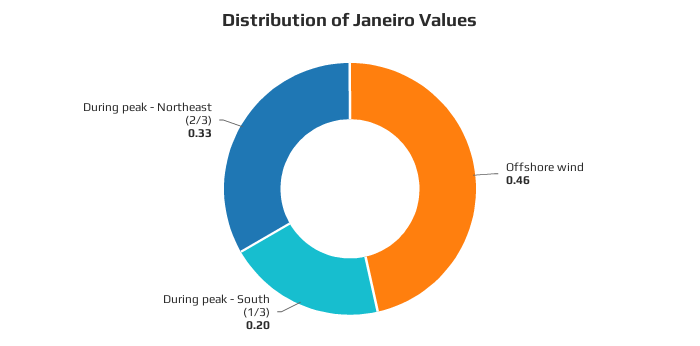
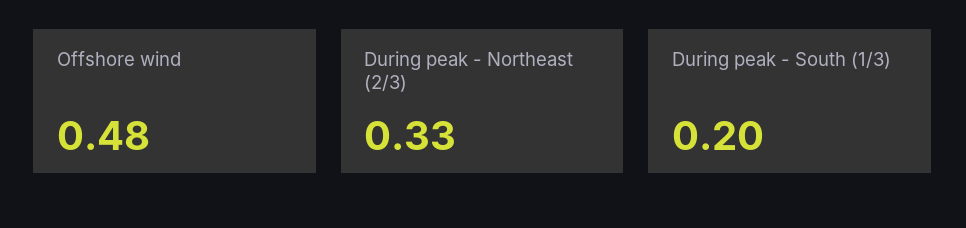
  {
-   "Offshore wind": 0.46,
+   "Offshore wind": 0.48,
    "During peak - South (1/3)": 0.2,
    "During peak - Northeast (2/3)": 0.33
  }

